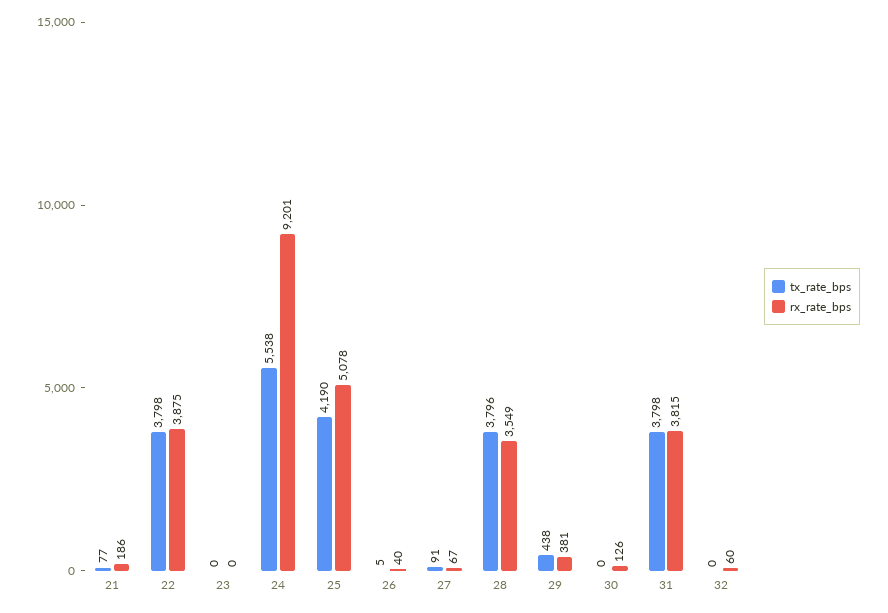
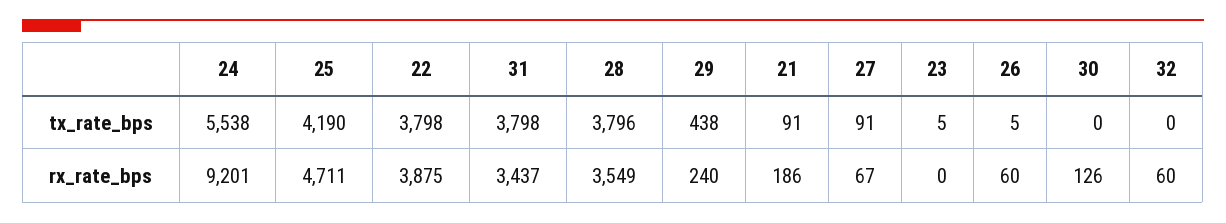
  {
    "tx_rate_bps": {
-     "21": 77,
+     "21": 91,
      "22": 3798,
-     "23": 0,
+     "23": 5,
      "24": 5538,
      "25": 4190,
      "26": 5,
      "27": 91,
      "28": 3796,
      "29": 438,
      "30": 0,
      "31": 3798,
      "32": 0
    },
    "rx_rate_bps": {
      "21": 186,
      "22": 3875,
      "23": 0,
      "24": 9201,
-     "25": 5078,
+     "25": 4711,
-     "26": 40,
+     "26": 60,
      "27": 67,
      "28": 3549,
-     "29": 381,
+     "29": 240,
      "30": 126,
-     "31": 3815,
+     "31": 3437,
      "32": 60
    }
  }

